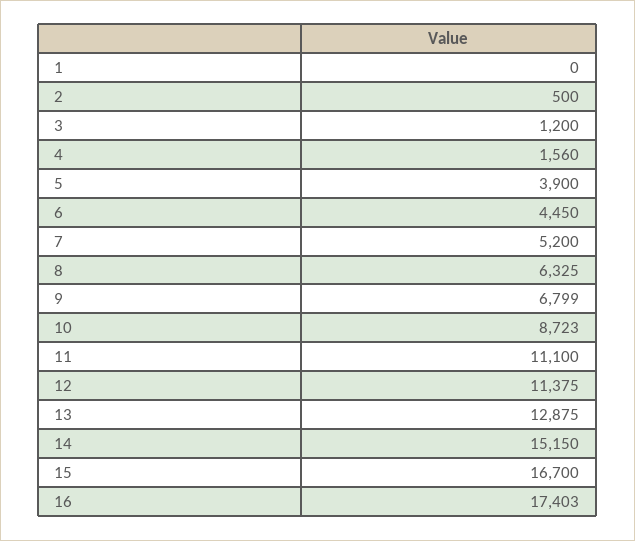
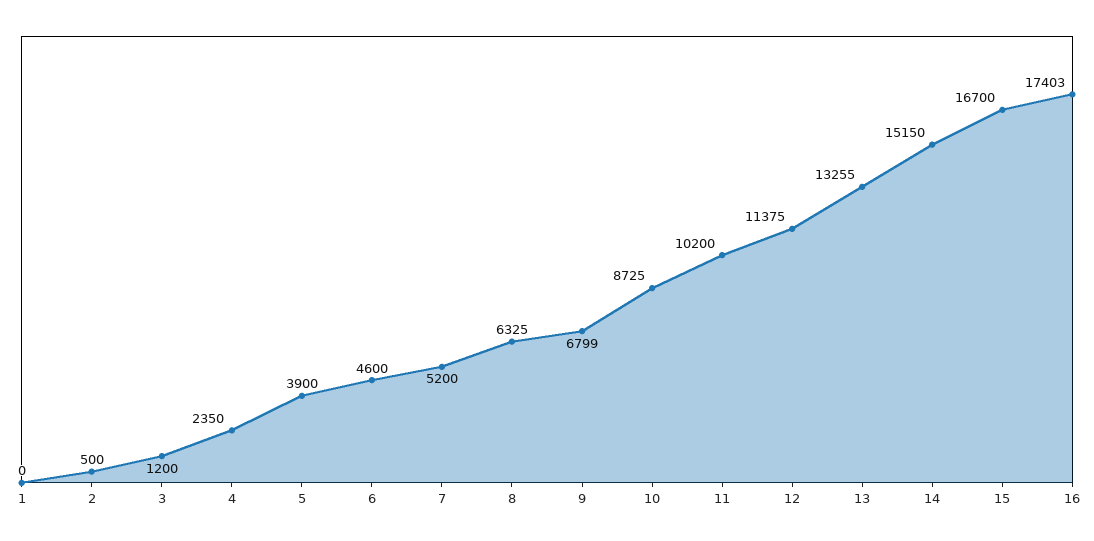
  {
    "1": 0,
    "2": 500,
    "3": 1200,
-   "4": 1560,
+   "4": 2350,
    "5": 3900,
-   "6": 4450,
+   "6": 4600,
    "7": 5200,
    "8": 6325,
    "9": 6799,
-   "10": 8723,
+   "10": 8725,
-   "11": 11100,
+   "11": 10200,
    "12": 11375,
-   "13": 12875,
+   "13": 13255,
    "14": 15150,
    "15": 16700,
    "16": 17403
  }

